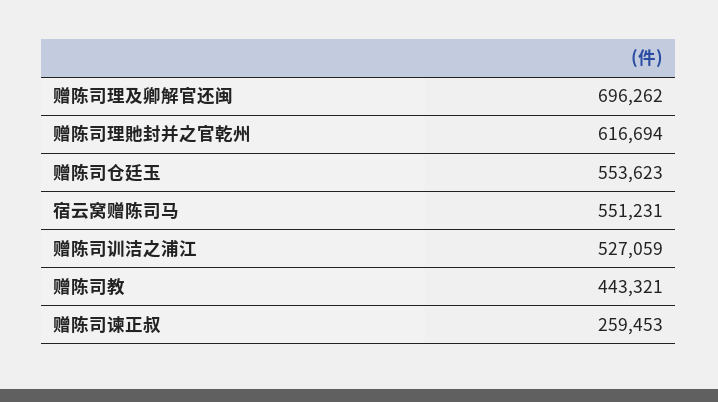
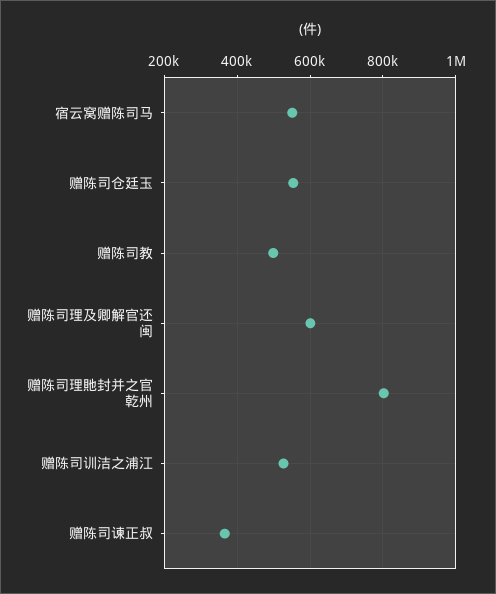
  {
-   "赠陈司理及卿解官还闽": 696262,
+   "赠陈司理及卿解官还闽": 600000,
-   "赠陈司理貤封并之官乾州": 616694,
+   "赠陈司理貤封并之官乾州": 800000,
    "赠陈司仓廷玉": 553623,
    "宿云窝赠陈司马": 551231,
    "赠陈司训洁之浦江": 527059,
-   "赠陈司教": 443321,
+   "赠陈司教": 500000,
-   "赠陈司谏正叔": 259453
+   "赠陈司谏正叔": 360000
  }

